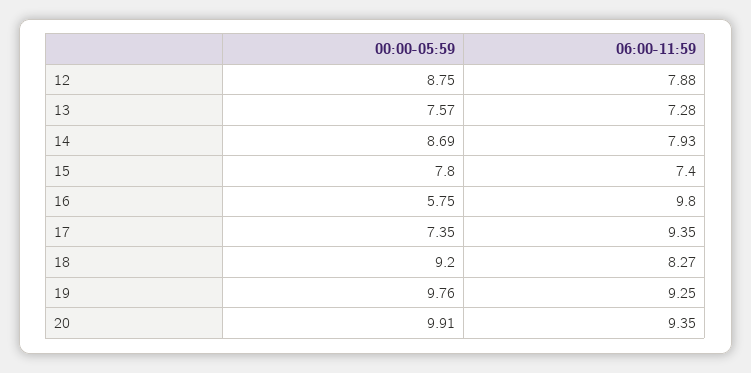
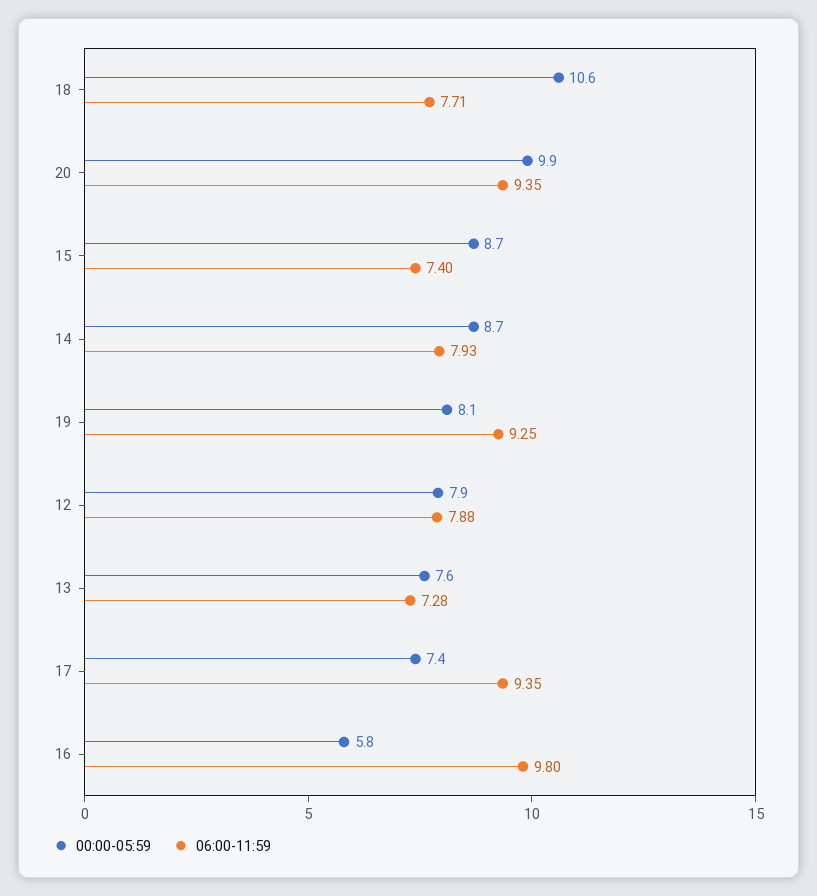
  {
    "00:00-05:59": {
-     "12": 8.75,
+     "12": 7.9,
      "13": 7.57,
      "14": 8.69,
-     "15": 7.8,
+     "15": 8.7,
      "16": 5.75,
      "17": 7.35,
-     "18": 9.2,
+     "18": 10.6,
-     "19": 9.76,
+     "19": 8.1,
      "20": 9.91
    },
    "06:00-11:59": {
      "12": 7.88,
      "13": 7.28,
      "14": 7.93,
      "15": 7.4,
      "16": 9.8,
      "17": 9.35,
-     "18": 8.27,
+     "18": 7.71,
      "19": 9.25,
      "20": 9.35
    }
  }

